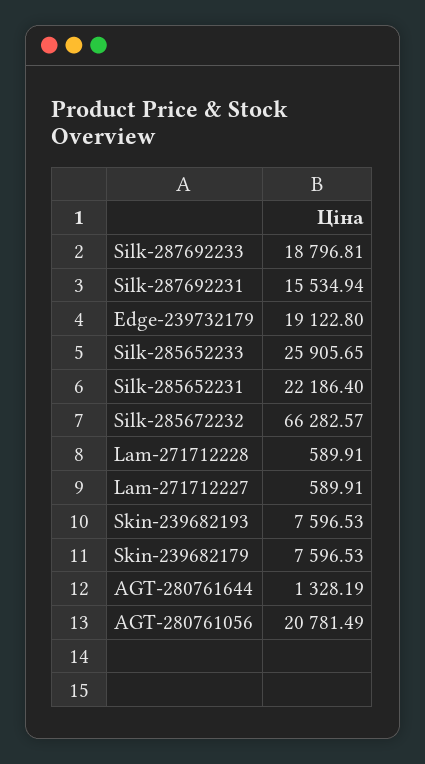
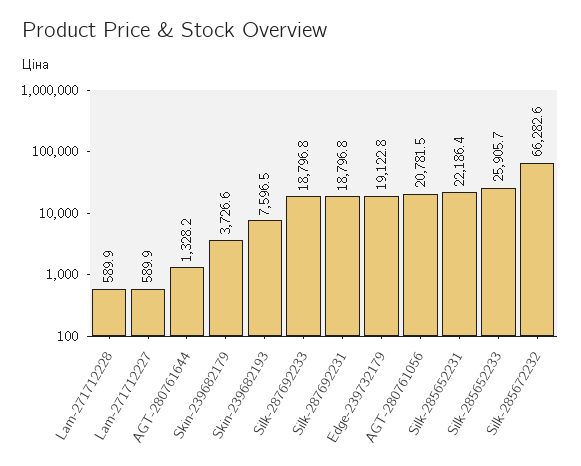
  {
    "Silk-287692233": 18796.81,
-   "Silk-287692231": 15534.94,
+   "Silk-287692231": 18796.8,
    "Edge-239732179": 19122.8,
    "Silk-285652233": 25905.65,
    "Silk-285652231": 22186.4,
    "Silk-285672232": 66282.57,
    "Lam-271712228": 589.91,
    "Lam-271712227": 589.91,
    "Skin-239682193": 7596.53,
-   "Skin-239682179": 7596.53,
+   "Skin-239682179": 3726.6,
    "AGT-280761644": 1328.19,
    "AGT-280761056": 20781.49
  }

